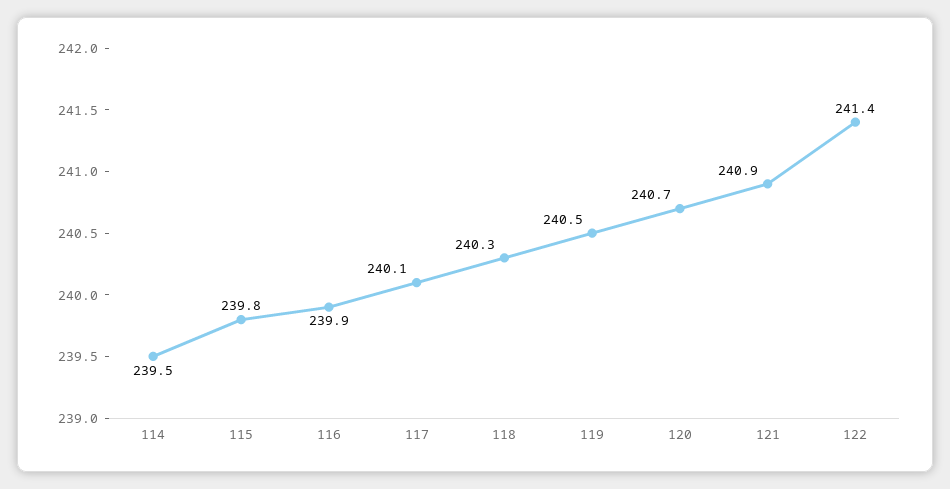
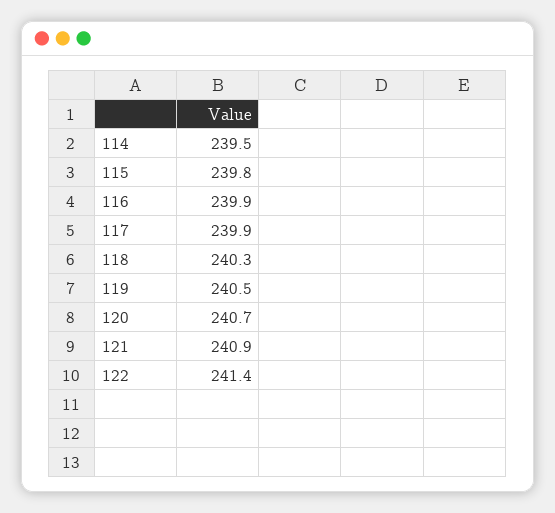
  {
    "114": 239.5,
    "115": 239.8,
    "116": 239.9,
-   "117": 240.1,
+   "117": 239.9,
    "118": 240.3,
    "119": 240.5,
    "120": 240.7,
    "121": 240.9,
    "122": 241.4
  }

